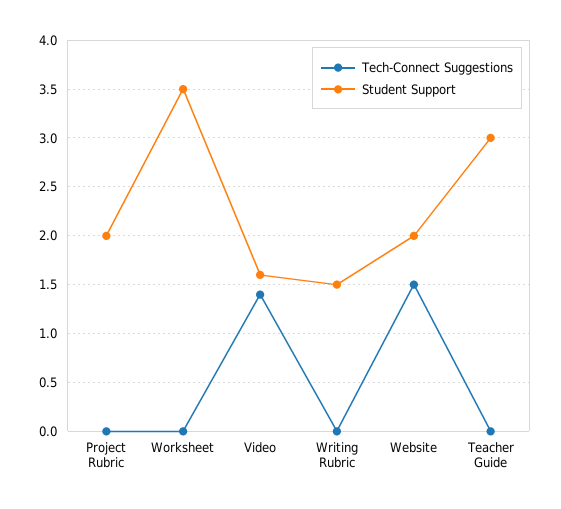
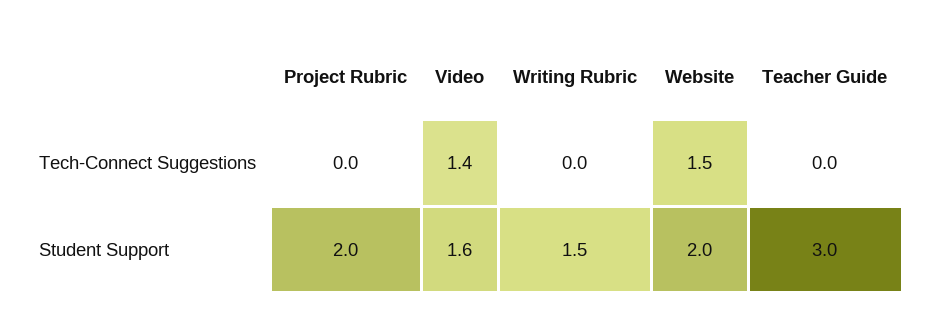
  {
    "Tech-Connect Suggestions": {
      "Project Rubric": 0,
-     "Worksheet": 0,
      "Video": 1.4,
      "Writing Rubric": 0,
      "Website": 1.5,
      "Teacher Guide": 0
    },
    "Student Support": {
      "Project Rubric": 2,
-     "Worksheet": 3.5,
      "Video": 1.6,
      "Writing Rubric": 1.5,
      "Website": 2,
      "Teacher Guide": 3
    }
  }

